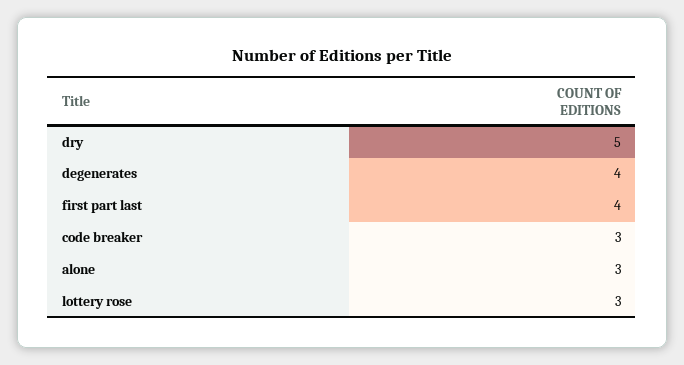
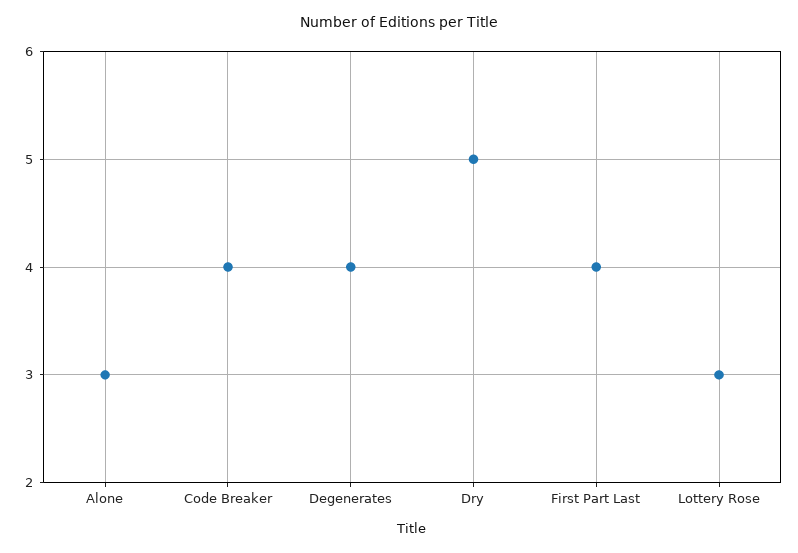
  {
    "dry": 5,
    "degenerates": 4,
    "first part last": 4,
-   "code breaker": 3,
+   "code breaker": 4,
    "alone": 3,
    "lottery rose": 3
  }

